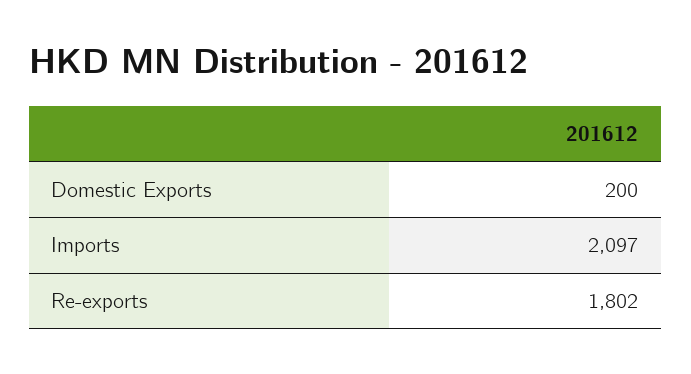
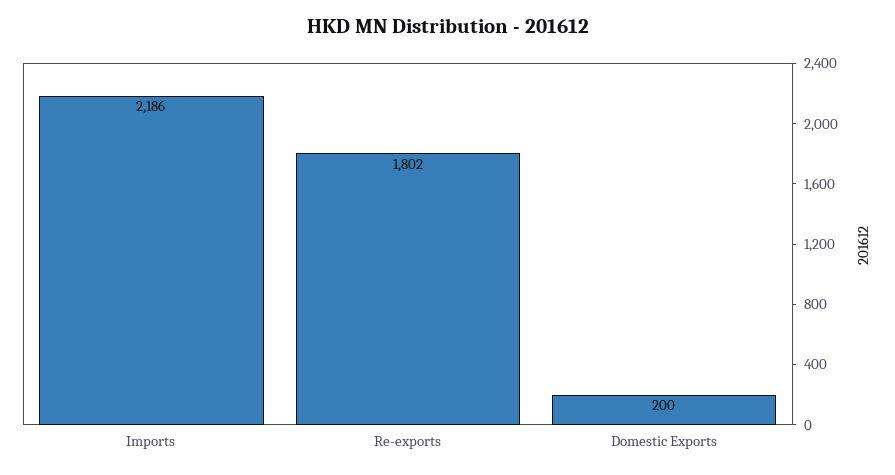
  {
    "Domestic Exports": 200,
-   "Imports": 2097,
+   "Imports": 2186,
    "Re-exports": 1802
  }

